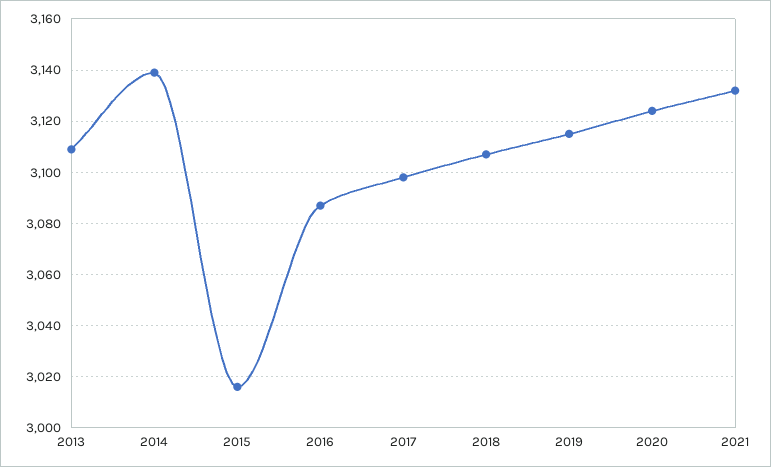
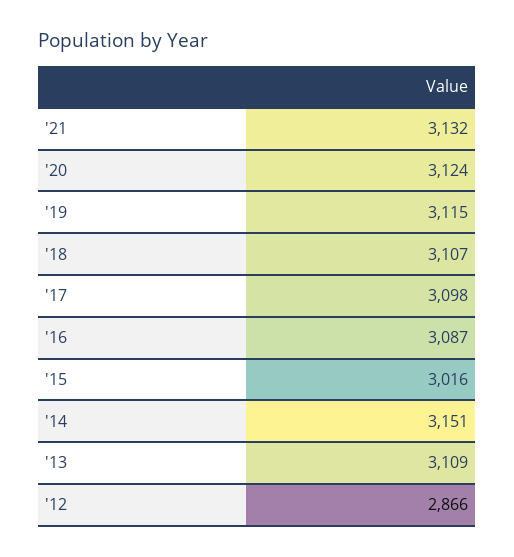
  {
    "2013": 3109,
-   "2014": 3140,
+   "2014": 3151,
    "2015": 3016,
    "2016": 3087,
    "2017": 3098,
    "2018": 3107,
    "2019": 3115,
    "2020": 3124,
-   "2021": 3132
+   "2021": 3132,
+   "'12": 2866
  }

